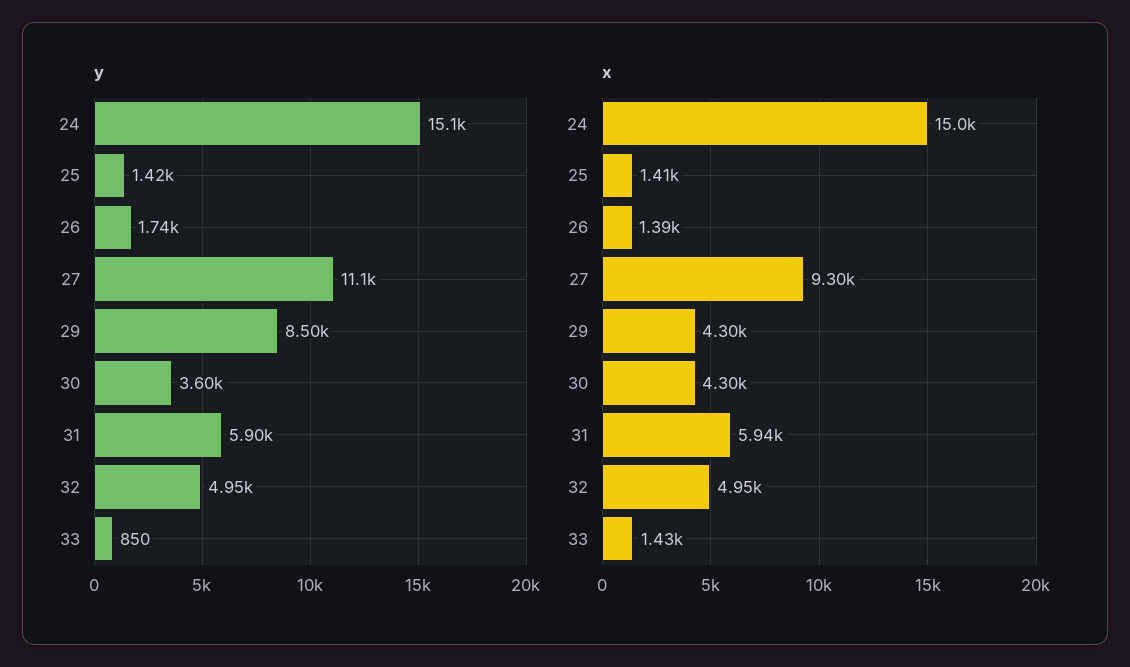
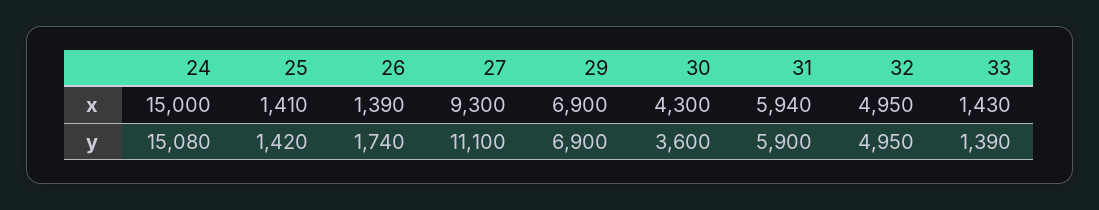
  {
    "y": {
      "24": 15080,
      "25": 1420,
      "26": 1740,
      "27": 11100,
-     "29": 8500,
+     "29": 6900,
      "30": 3600,
      "31": 5900,
      "32": 4950,
-     "33": 850
+     "33": 1390
    },
    "x": {
      "24": 15000,
      "25": 1410,
      "26": 1390,
      "27": 9300,
-     "29": 4300,
+     "29": 6900,
      "30": 4300,
      "31": 5940,
      "32": 4950,
      "33": 1430
    }
  }

